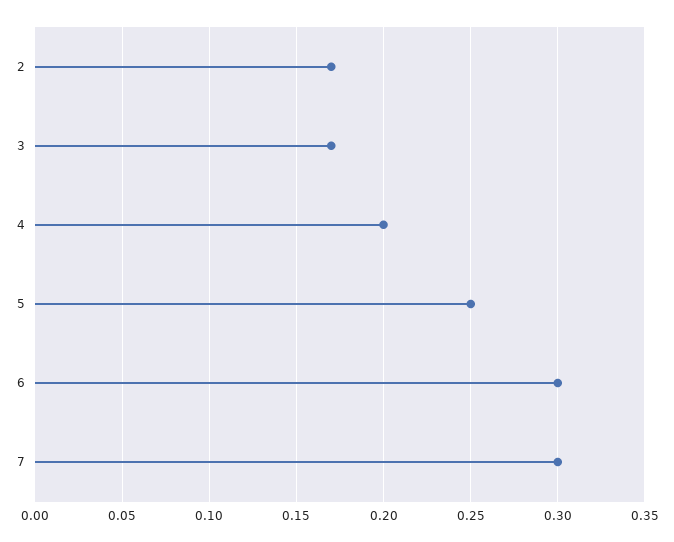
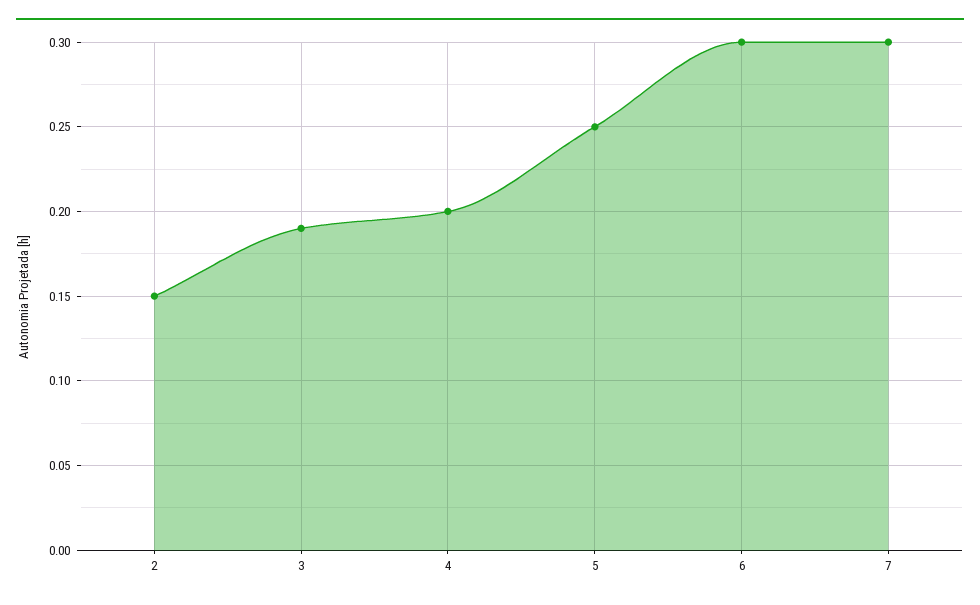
  {
-   "2": 0.17,
+   "2": 0.15,
-   "3": 0.17,
+   "3": 0.19,
    "4": 0.2,
    "5": 0.25,
    "6": 0.3,
    "7": 0.3
  }

